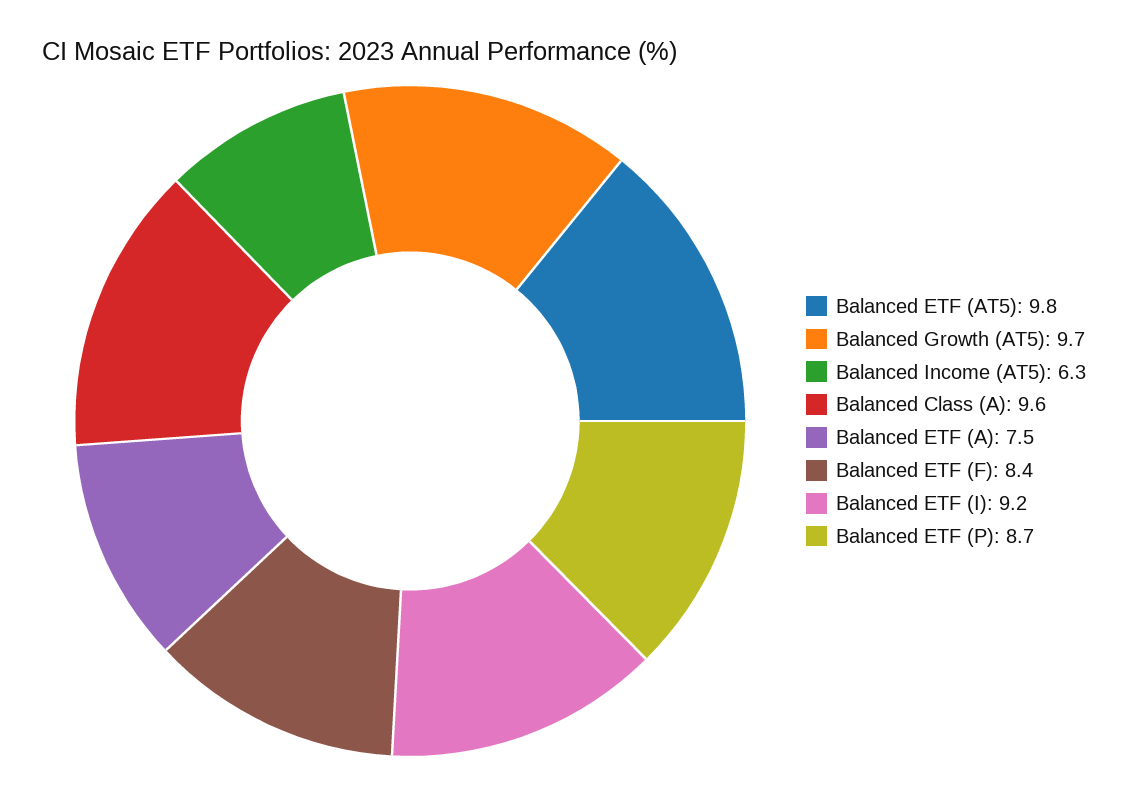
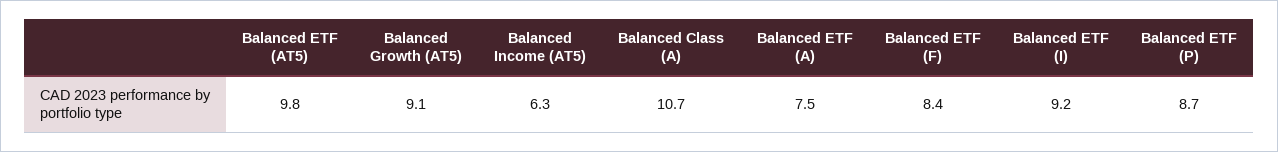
  {
    "Balanced ETF (AT5)": 9.8,
-   "Balanced Growth (AT5)": 9.7,
+   "Balanced Growth (AT5)": 9.1,
    "Balanced Income (AT5)": 6.3,
-   "Balanced Class (A)": 9.6,
+   "Balanced Class (A)": 10.7,
    "Balanced ETF (A)": 7.5,
    "Balanced ETF (F)": 8.4,
    "Balanced ETF (I)": 9.2,
    "Balanced ETF (P)": 8.7
  }

